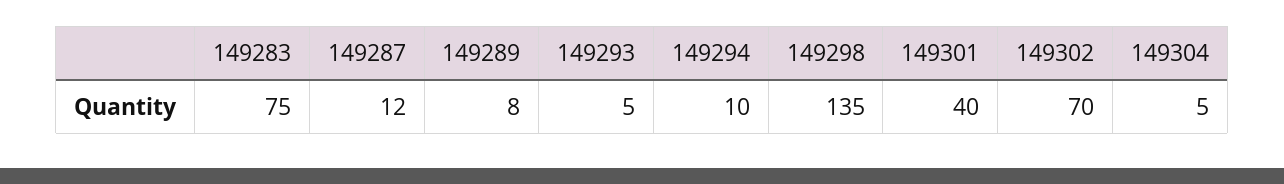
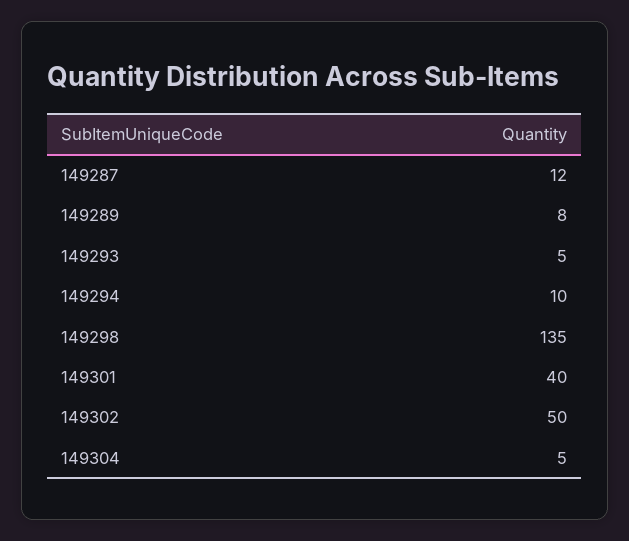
  {
-   "149283": 75,
    "149287": 12,
    "149289": 8,
    "149293": 5,
    "149294": 10,
    "149298": 135,
    "149301": 40,
-   "149302": 70,
+   "149302": 50,
    "149304": 5
  }

